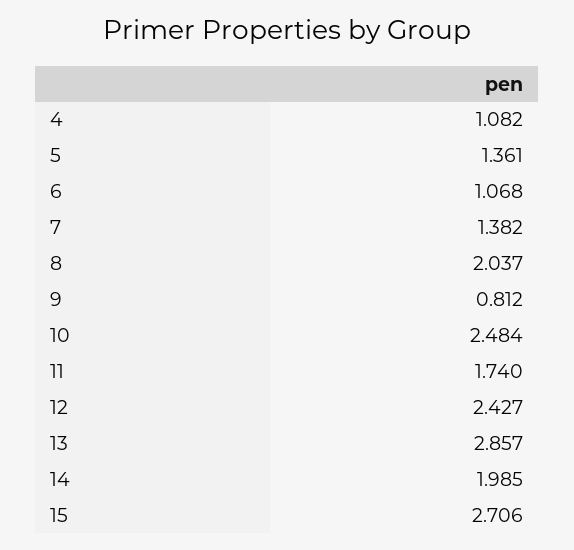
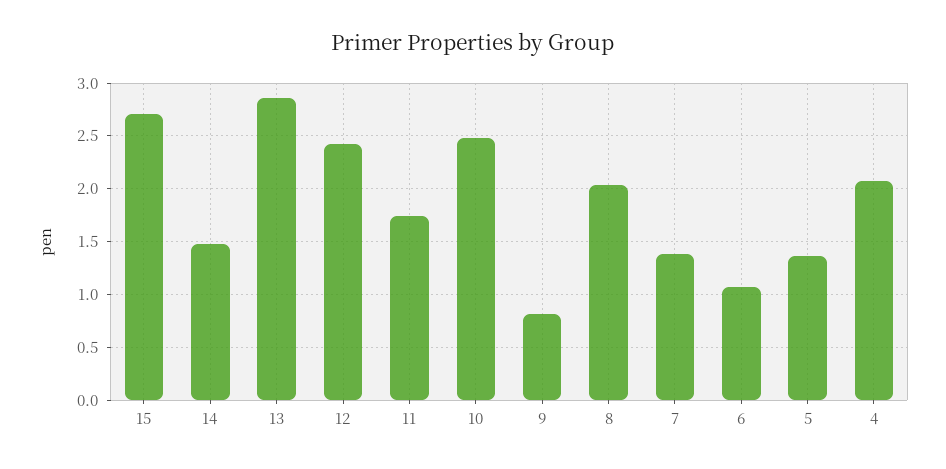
  {
-   "4": 1.082,
+   "4": 2.1,
    "5": 1.361,
    "6": 1.068,
    "7": 1.382,
    "8": 2.037,
    "9": 0.812,
    "10": 2.484,
    "11": 1.74,
    "12": 2.427,
    "13": 2.857,
-   "14": 1.985,
+   "14": 1.5,
    "15": 2.706
  }

